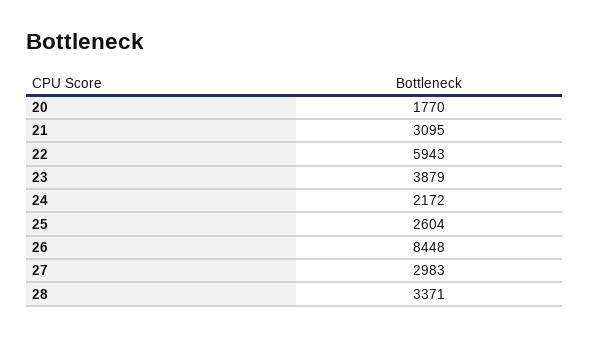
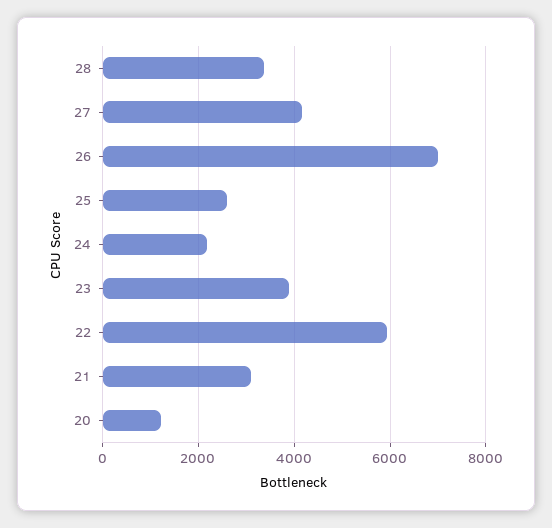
  {
-   "20": 1770,
+   "20": 1200,
    "21": 3095,
    "22": 5943,
    "23": 3879,
    "24": 2172,
    "25": 2604,
-   "26": 8448,
+   "26": 7000,
-   "27": 2983,
+   "27": 4200,
    "28": 3371
  }

